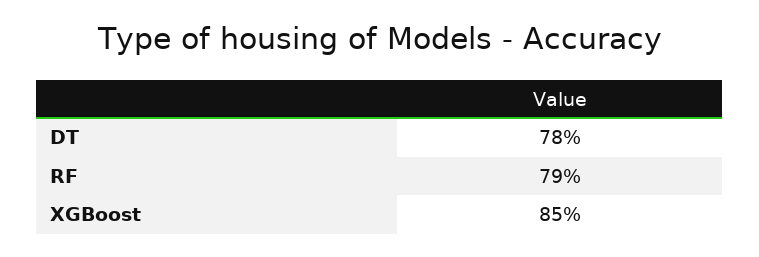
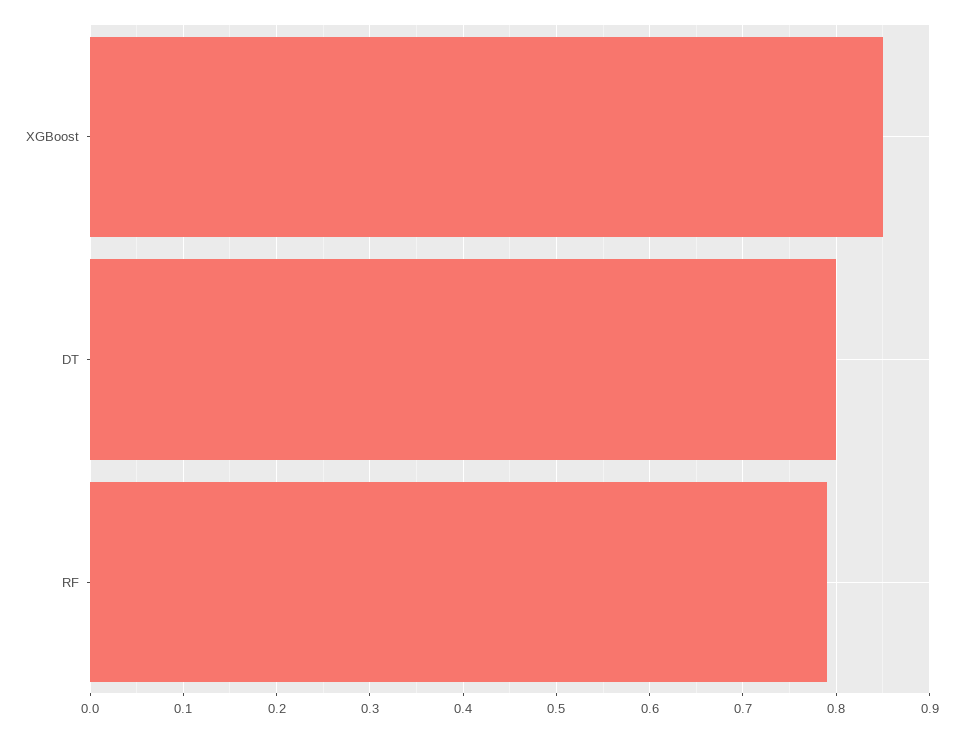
  {
-   "DT": 0.78,
+   "DT": 0.8,
    "RF": 0.79,
    "XGBoost": 0.85
  }

